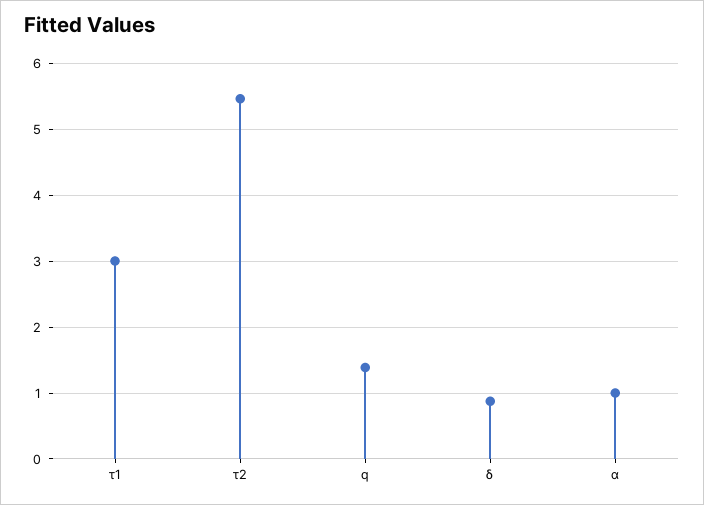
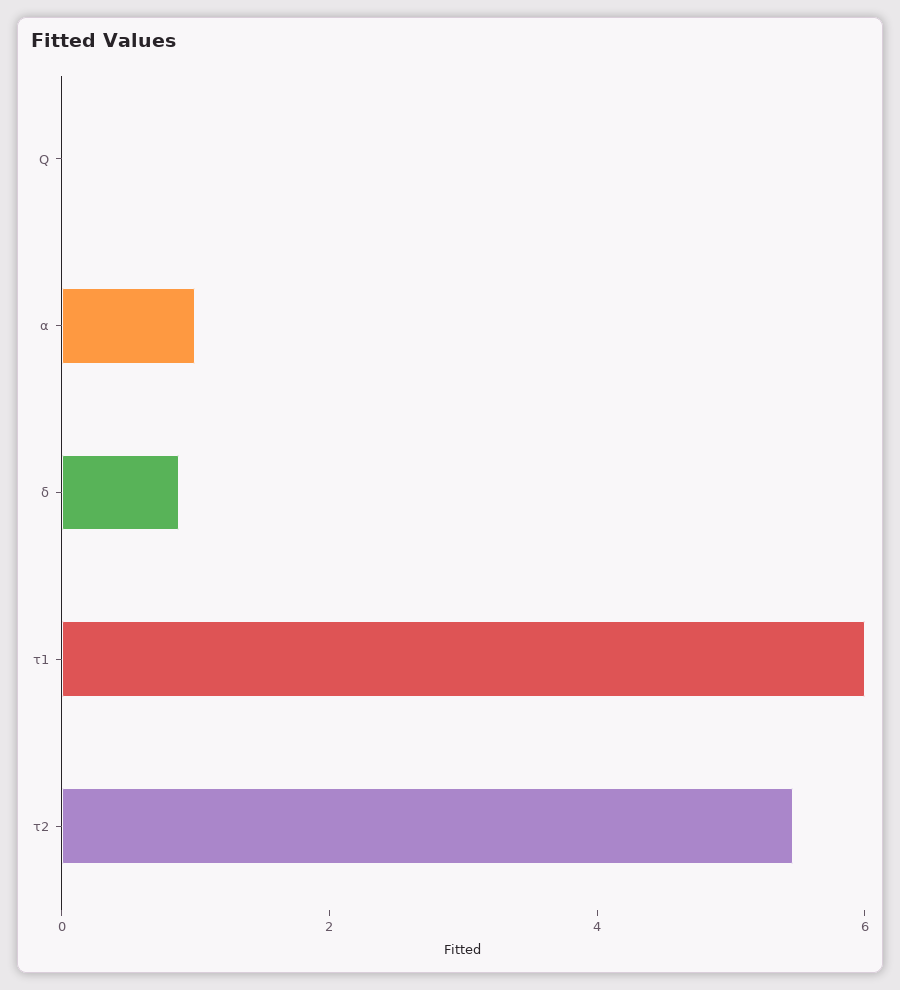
  {
-   "τ1": 3,
+   "τ1": 6,
    "τ2": 5.5,
-   "q": 1.4,
+   "q": 0,
    "δ": 0.9,
    "α": 1
  }

